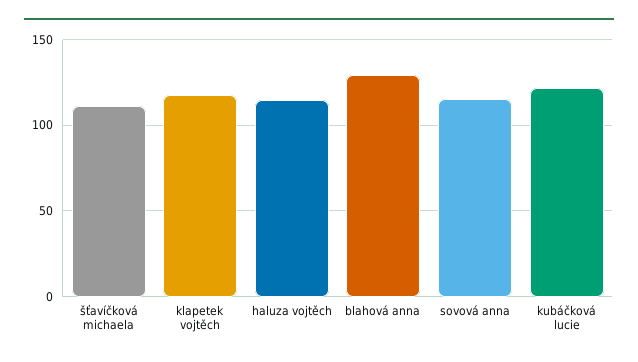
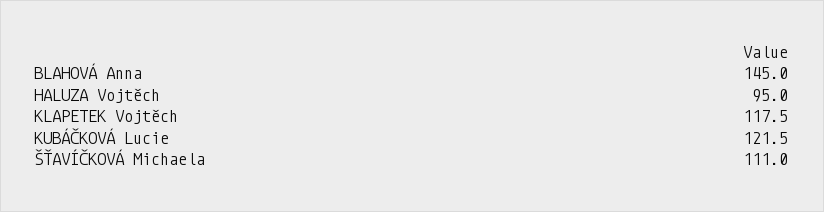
  {
    "šťavíčková michaela": 111,
    "klapetek vojtěch": 117.5,
-   "haluza vojtěch": 115,
+   "haluza vojtěch": 95,
-   "blahová anna": 130,
+   "blahová anna": 145,
-   "sovová anna": 115,
    "kubáčková lucie": 121.5
  }

